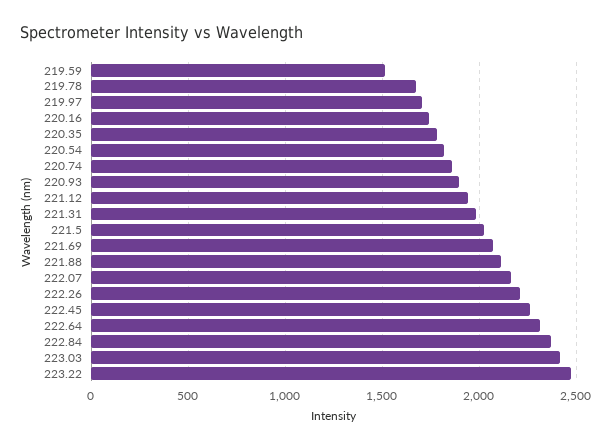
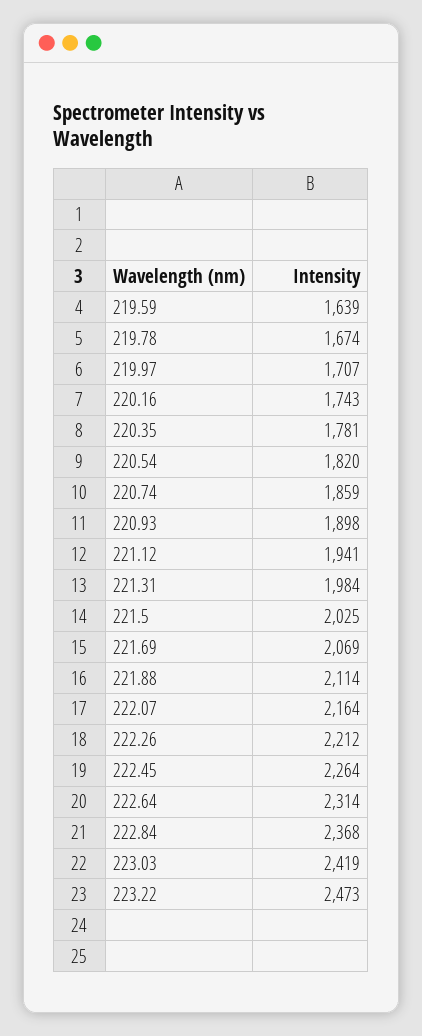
  {
-   "219.59": 1500,
+   "219.59": 1639,
    "219.78": 1674,
    "219.97": 1707,
    "220.16": 1743,
    "220.35": 1781,
    "220.54": 1820,
    "220.74": 1859,
    "220.93": 1898,
    "221.12": 1941,
    "221.31": 1984,
    "221.5": 2025,
    "221.69": 2069,
    "221.88": 2114,
    "222.07": 2164,
    "222.26": 2212,
    "222.45": 2264,
    "222.64": 2314,
    "222.84": 2368,
    "223.03": 2419,
    "223.22": 2473
  }

